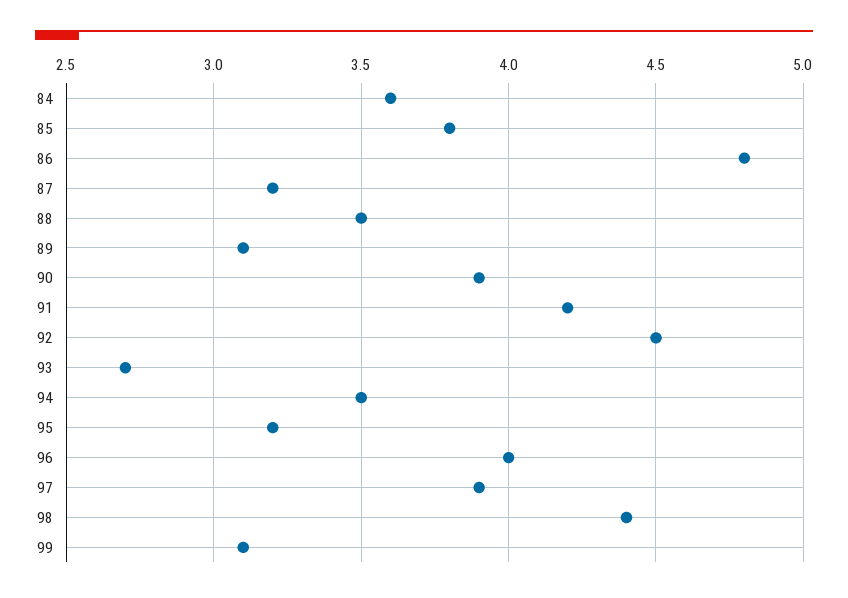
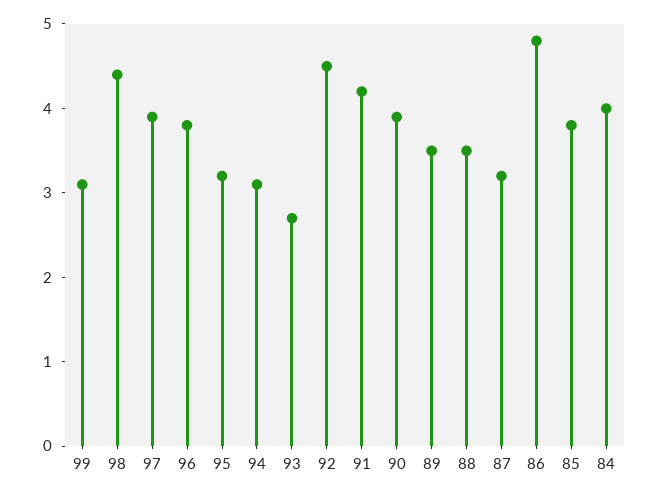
  {
-   "84": 3.6,
+   "84": 4,
    "85": 3.8,
    "86": 4.8,
    "87": 3.2,
    "88": 3.5,
-   "89": 3.1,
+   "89": 3.5,
    "90": 3.9,
    "91": 4.2,
    "92": 4.5,
    "93": 2.7,
-   "94": 3.5,
+   "94": 3.1,
    "95": 3.2,
-   "96": 4,
+   "96": 3.8,
    "97": 3.9,
    "98": 4.4,
    "99": 3.1
  }

